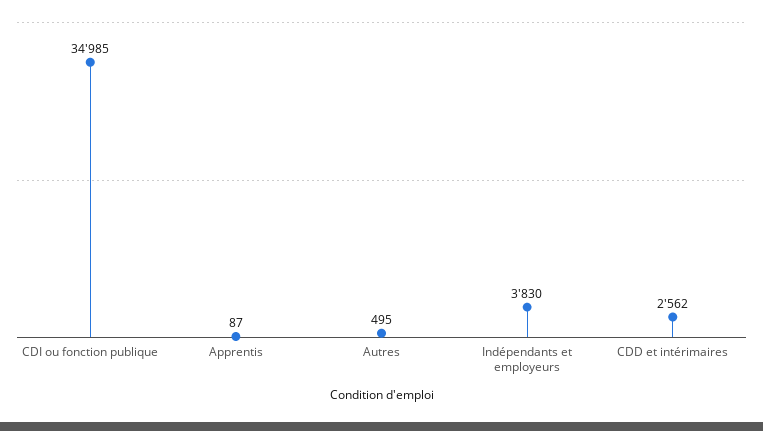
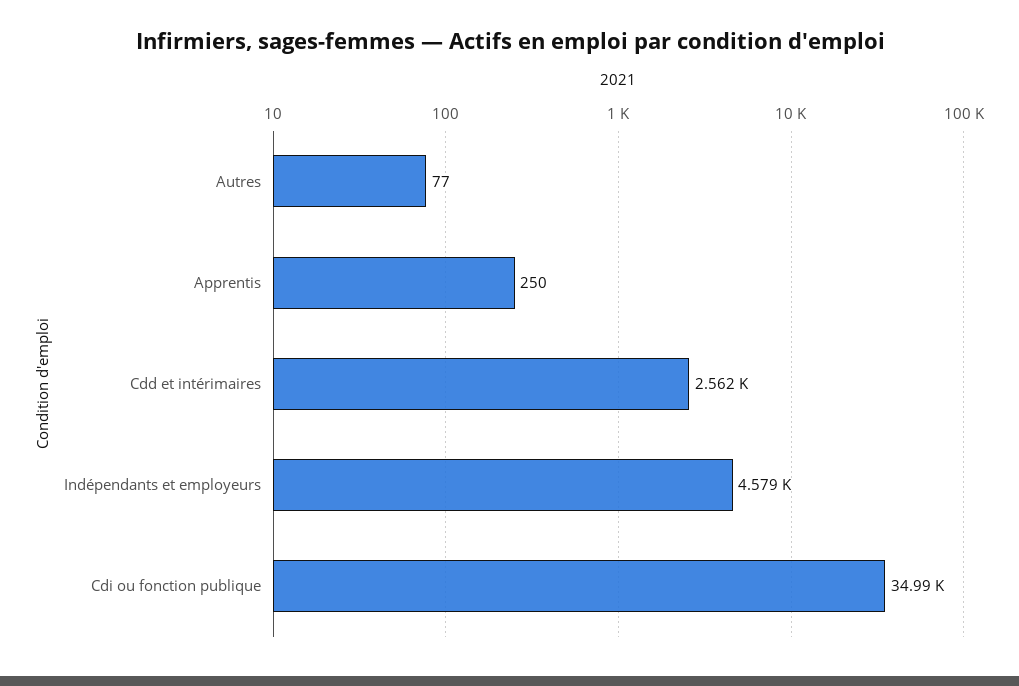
  {
    "CDI ou fonction publique": 34985,
-   "Apprentis": 87,
+   "Apprentis": 250,
-   "Autres": 495,
+   "Autres": 77,
-   "Indépendants et employeurs": 3830,
+   "Indépendants et employeurs": 4579,
    "CDD et intérimaires": 2562
  }

